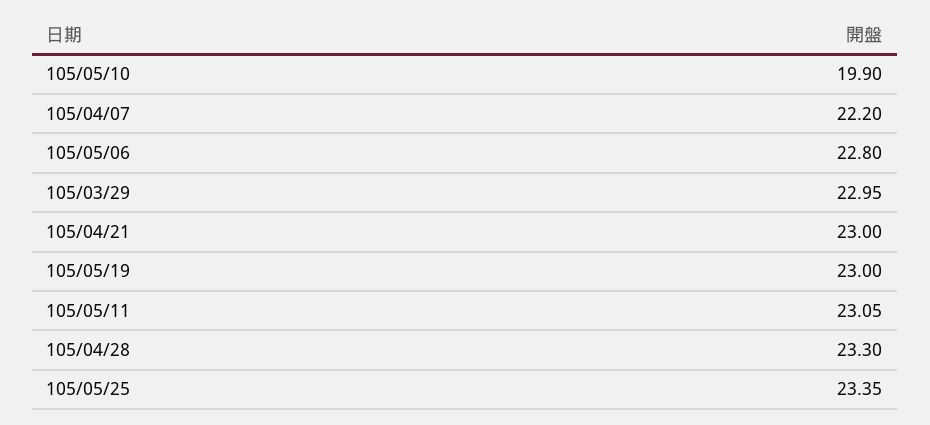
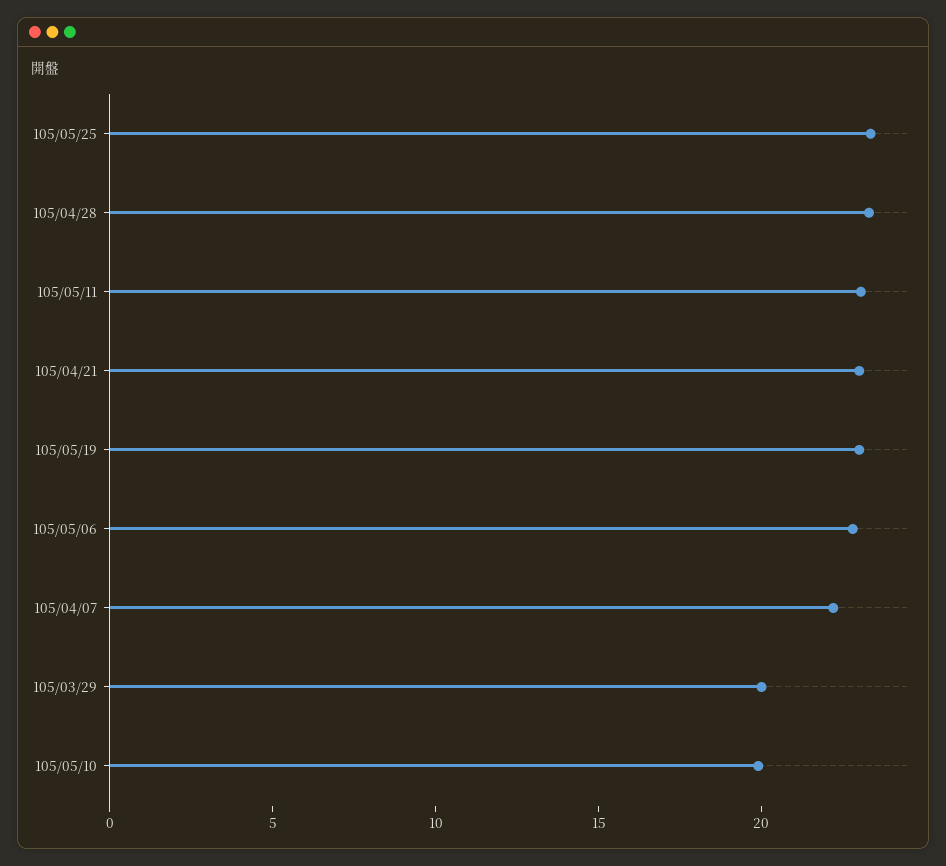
  {
    "105/05/10": 19.9,
    "105/04/07": 22.2,
    "105/05/06": 22.8,
-   "105/03/29": 22.95,
+   "105/03/29": 20,
    "105/04/21": 23,
    "105/05/19": 23,
    "105/05/11": 23.05,
    "105/04/28": 23.3,
    "105/05/25": 23.35
  }

